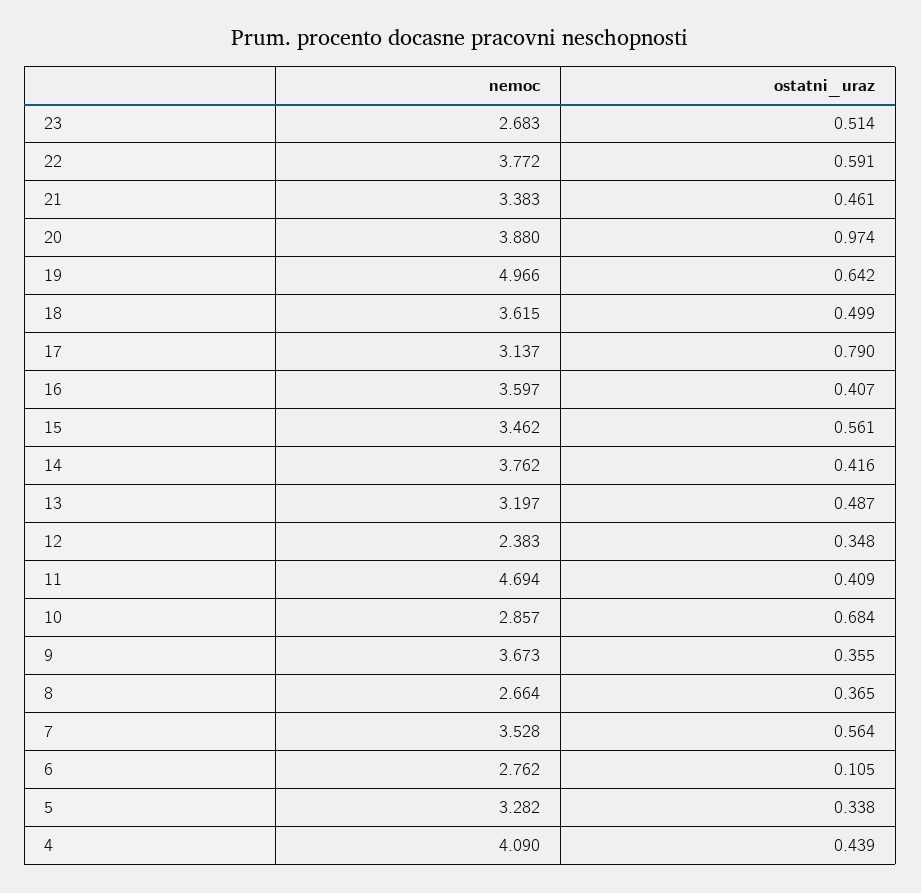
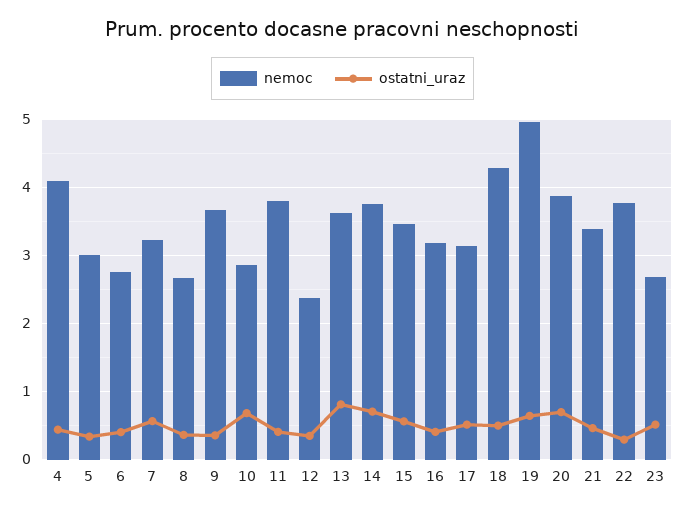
  {
    "nemoc": {
      "23": 2.683,
      "22": 3.772,
      "21": 3.383,
      "20": 3.88,
      "19": 4.966,
-     "18": 3.615,
+     "18": 4.3,
      "17": 3.137,
-     "16": 3.597,
+     "16": 3.2,
      "15": 3.462,
      "14": 3.762,
-     "13": 3.197,
+     "13": 3.6,
      "12": 2.383,
-     "11": 4.694,
+     "11": 3.8,
      "10": 2.857,
      "9": 3.673,
      "8": 2.664,
-     "7": 3.528,
+     "7": 3.2,
      "6": 2.762,
-     "5": 3.282,
+     "5": 3,
      "4": 4.09
    },
    "ostatni_uraz": {
      "23": 0.514,
-     "22": 0.591,
+     "22": 0.3,
      "21": 0.461,
-     "20": 0.974,
+     "20": 0.7,
      "19": 0.642,
      "18": 0.499,
-     "17": 0.79,
+     "17": 0.5,
      "16": 0.407,
      "15": 0.561,
-     "14": 0.416,
+     "14": 0.7,
-     "13": 0.487,
+     "13": 0.8,
      "12": 0.348,
      "11": 0.409,
      "10": 0.684,
      "9": 0.355,
      "8": 0.365,
      "7": 0.564,
-     "6": 0.105,
+     "6": 0.4,
      "5": 0.338,
      "4": 0.439
    }
  }

